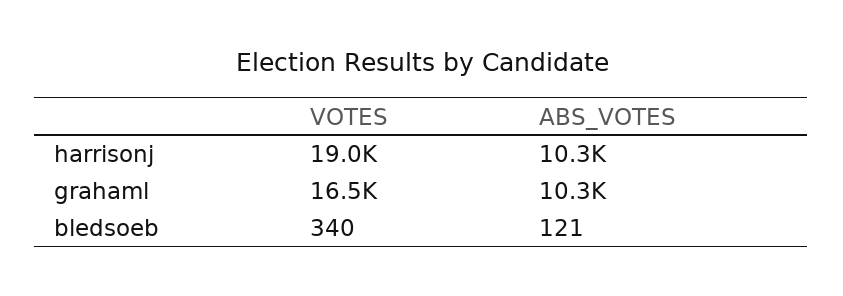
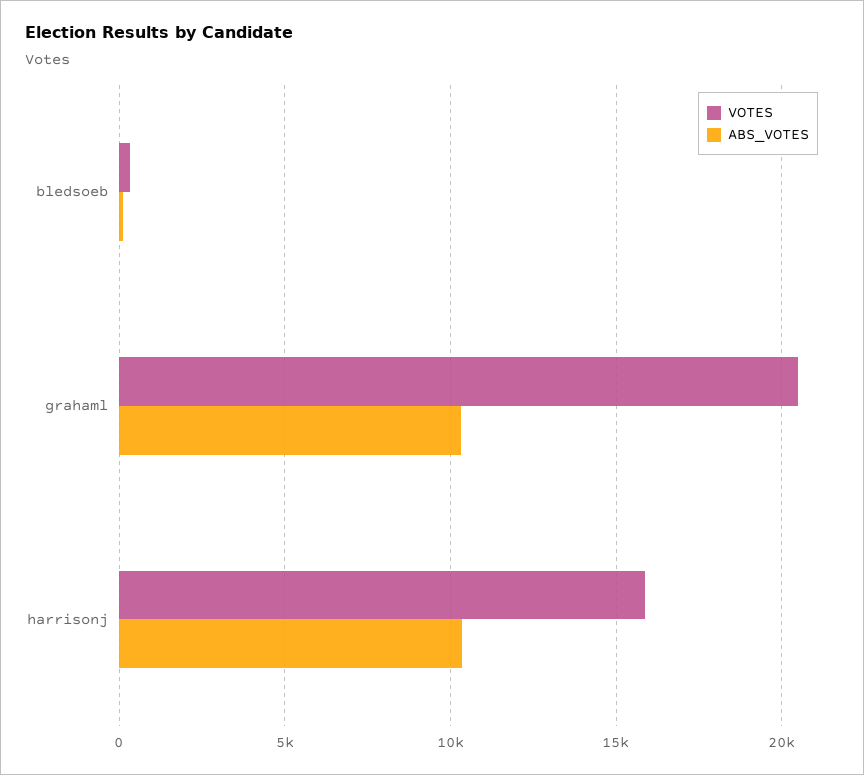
  {
    "VOTES": {
-     "harrisonj": 19000,
+     "harrisonj": 16000,
-     "grahaml": 16500,
+     "grahaml": 20500,
      "bledsoeb": 340
    },
    "ABS_VOTES": {
      "harrisonj": 10300,
      "grahaml": 10300,
      "bledsoeb": 121
    }
  }

